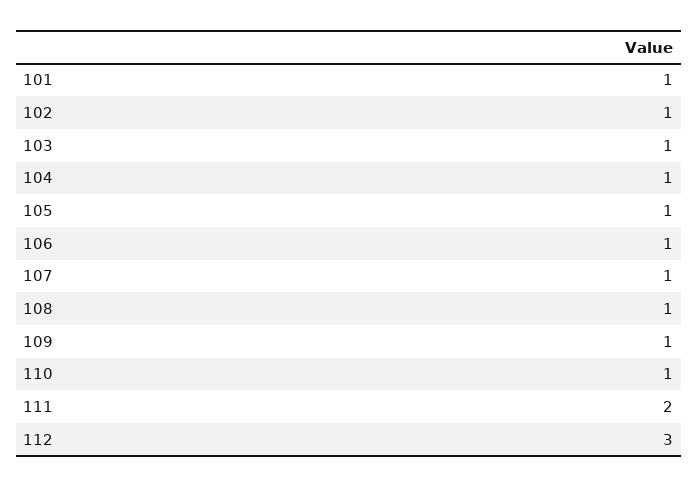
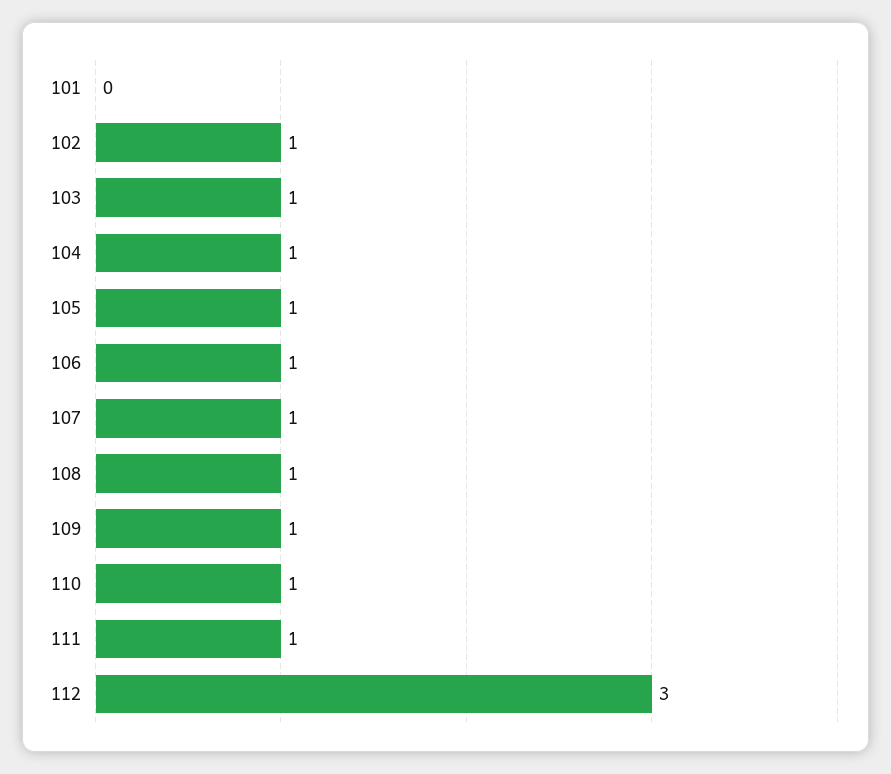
  {
-   "101": 1,
+   "101": 0,
    "102": 1,
    "103": 1,
    "104": 1,
    "105": 1,
    "106": 1,
    "107": 1,
    "108": 1,
    "109": 1,
    "110": 1,
-   "111": 2,
+   "111": 1,
    "112": 3
  }

